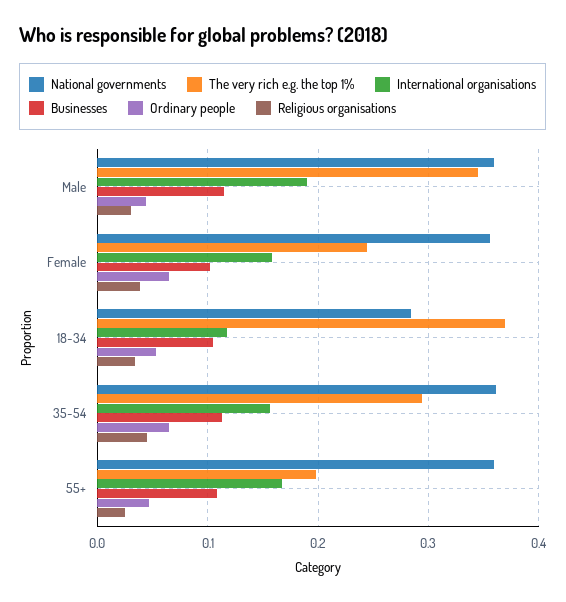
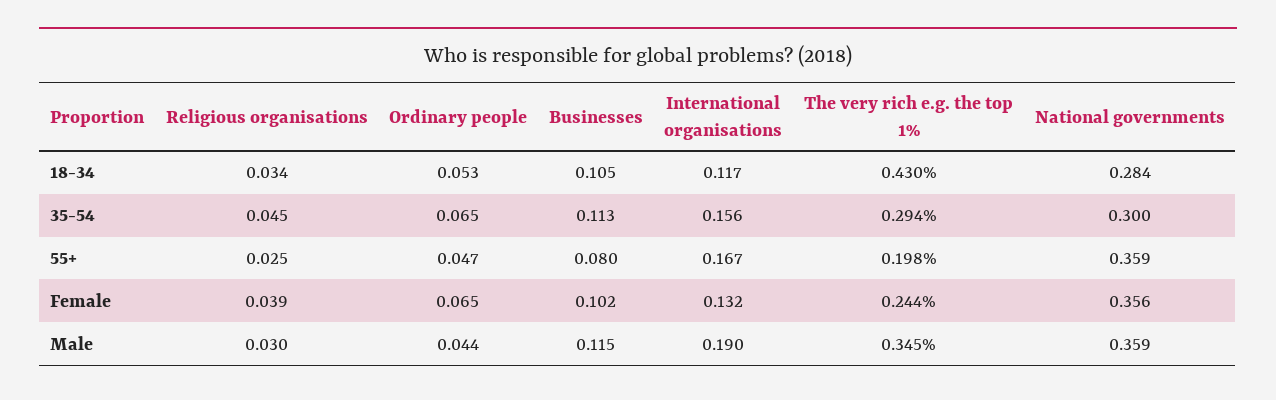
  {
    "National governments": {
      "Male": 0.359,
      "Female": 0.356,
      "18-34": 0.284,
-     "35-54": 0.36,
+     "35-54": 0.3,
      "55+": 0.359
    },
    "The very rich e.g. the top 1%": {
      "Male": 0.345,
      "Female": 0.244,
-     "18-34": 0.37,
+     "18-34": 0.43,
      "35-54": 0.294,
      "55+": 0.198
    },
    "International organisations": {
      "Male": 0.19,
-     "Female": 0.16,
+     "Female": 0.132,
      "18-34": 0.117,
      "35-54": 0.156,
      "55+": 0.167
    },
    "Businesses": {
      "Male": 0.115,
      "Female": 0.102,
      "18-34": 0.105,
      "35-54": 0.113,
-     "55+": 0.11
+     "55+": 0.08
    },
    "Ordinary people": {
      "Male": 0.044,
      "Female": 0.065,
      "18-34": 0.053,
      "35-54": 0.065,
      "55+": 0.047
    },
    "Religious organisations": {
      "Male": 0.03,
      "Female": 0.039,
      "18-34": 0.034,
      "35-54": 0.045,
      "55+": 0.025
    }
  }

